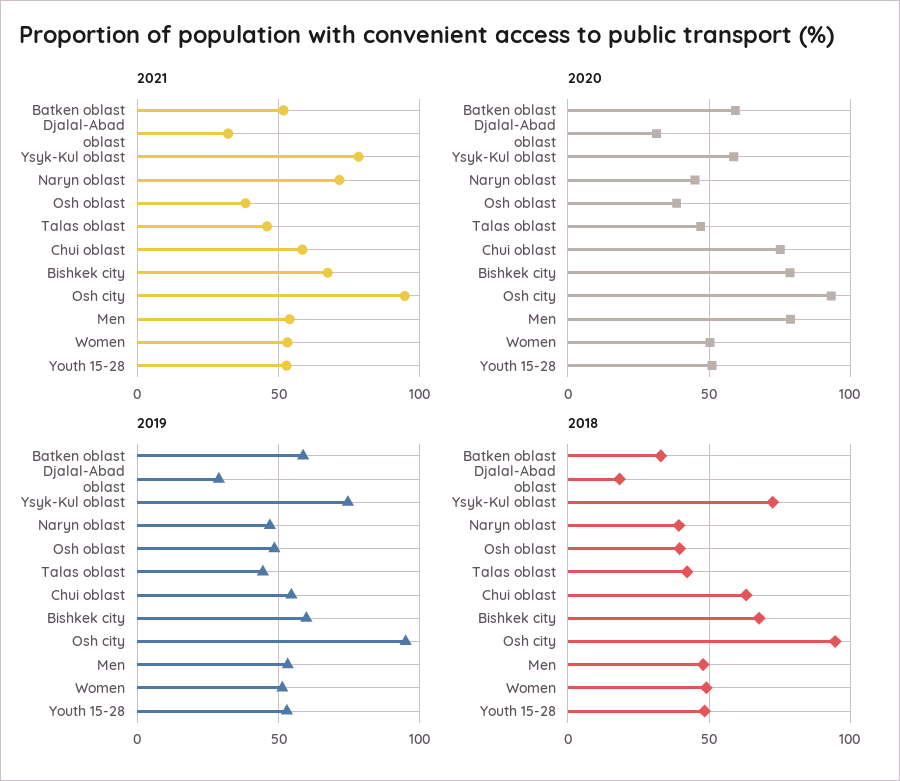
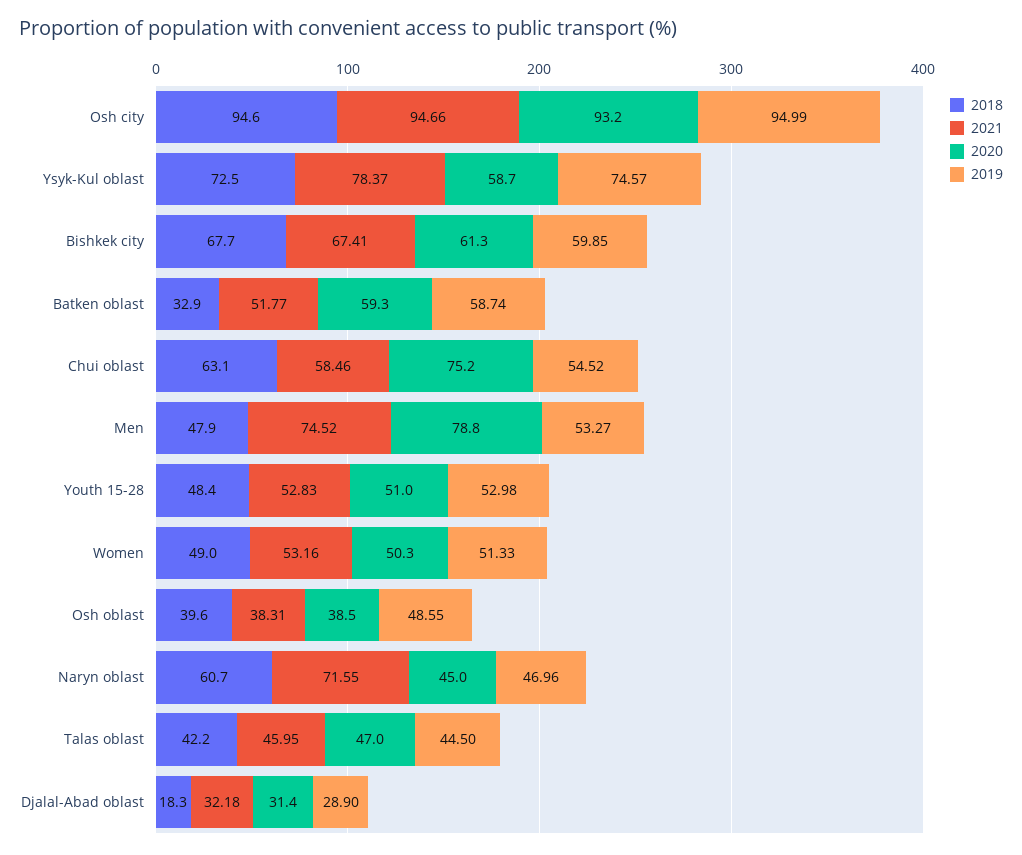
  {
    "2021": {
      "Batken oblast": 51.77,
      "Djalal-Abad oblast": 32.18,
      "Ysyk-Kul oblast": 78.37,
      "Naryn oblast": 71.55,
      "Osh oblast": 38.31,
      "Talas oblast": 45.95,
      "Chui oblast": 58.46,
      "Bishkek city": 67.41,
      "Osh city": 94.66,
-     "Men": 55,
+     "Men": 74.52,
      "Women": 53.16,
      "Youth 15-28": 52.83
    },
    "2020": {
      "Batken oblast": 59.3,
      "Djalal-Abad oblast": 31.4,
      "Ysyk-Kul oblast": 58.7,
      "Naryn oblast": 45,
      "Osh oblast": 38.5,
      "Talas oblast": 47,
      "Chui oblast": 75.2,
-     "Bishkek city": 80,
+     "Bishkek city": 61.3,
      "Osh city": 93.2,
      "Men": 78.8,
      "Women": 50.3,
      "Youth 15-28": 51
    },
    "2019": {
      "Batken oblast": 58.74,
      "Djalal-Abad oblast": 28.9,
      "Ysyk-Kul oblast": 74.57,
      "Naryn oblast": 46.96,
      "Osh oblast": 48.55,
      "Talas oblast": 44.5,
      "Chui oblast": 54.52,
      "Bishkek city": 59.85,
      "Osh city": 94.99,
      "Men": 53.27,
      "Women": 51.33,
      "Youth 15-28": 52.98
    },
    "2018": {
      "Batken oblast": 32.9,
      "Djalal-Abad oblast": 18.3,
      "Ysyk-Kul oblast": 72.5,
-     "Naryn oblast": 40,
+     "Naryn oblast": 60.7,
      "Osh oblast": 39.6,
      "Talas oblast": 42.2,
      "Chui oblast": 63.1,
      "Bishkek city": 67.7,
      "Osh city": 94.6,
      "Men": 47.9,
      "Women": 49,
      "Youth 15-28": 48.4
    }
  }

